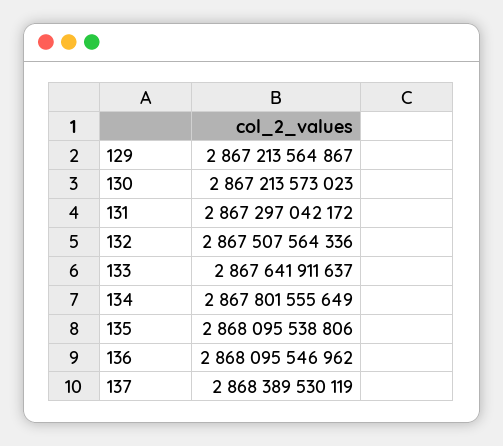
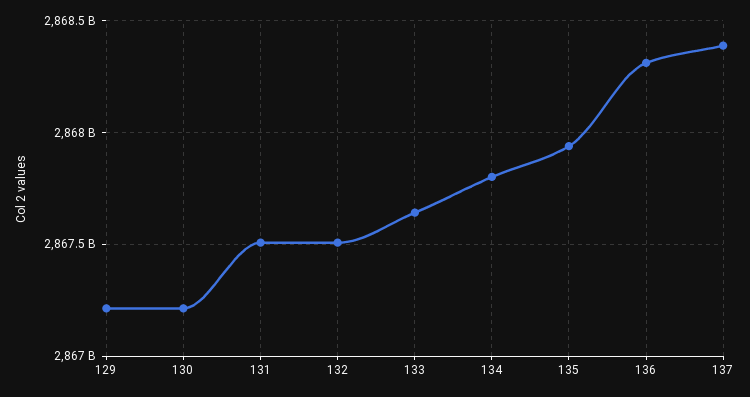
  {
    "129": 2867213564867,
    "130": 2867213573023,
-   "131": 2867297042172,
+   "131": 2867500000000,
    "132": 2867507564336,
    "133": 2867641911637,
    "134": 2867801555649,
-   "135": 2868095538806,
+   "135": 2867950000000,
-   "136": 2868095546962,
+   "136": 2868300000000,
    "137": 2868389530119
  }

